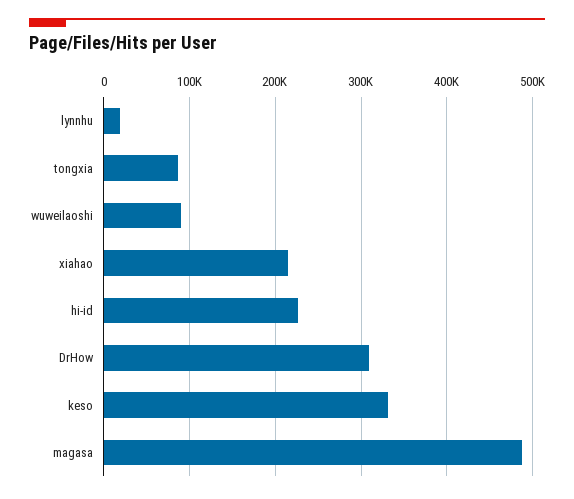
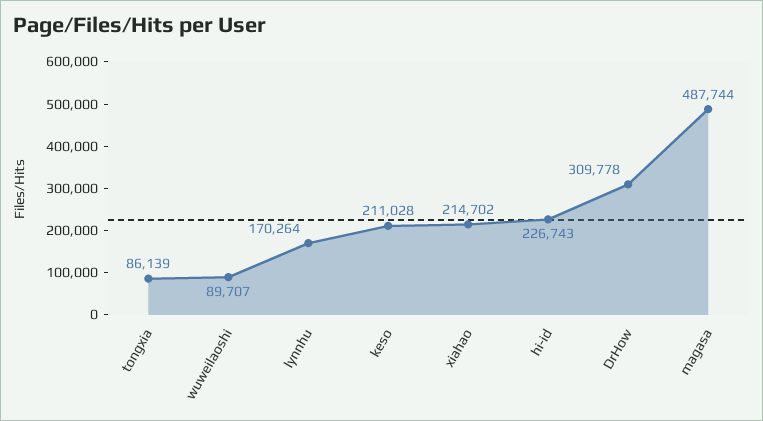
  {
-   "lynnhu": 20000,
+   "lynnhu": 170264,
    "tongxia": 86139,
    "wuweilaoshi": 89707,
    "xiahao": 214702,
    "hi-id": 226743,
    "DrHow": 309778,
-   "keso": 330000,
+   "keso": 211028,
    "magasa": 487744
  }

